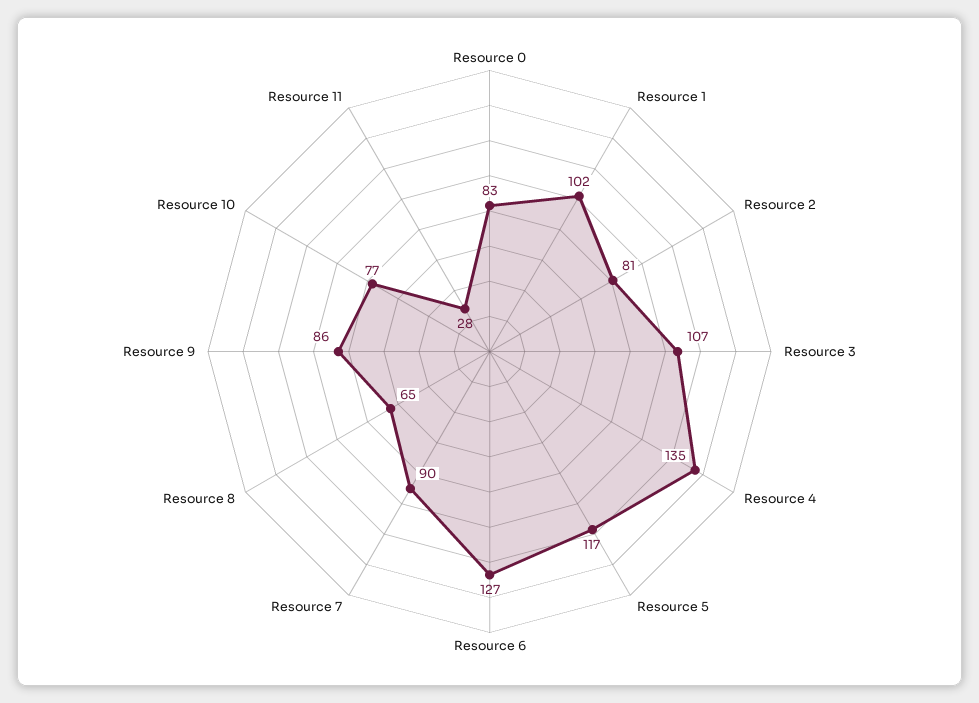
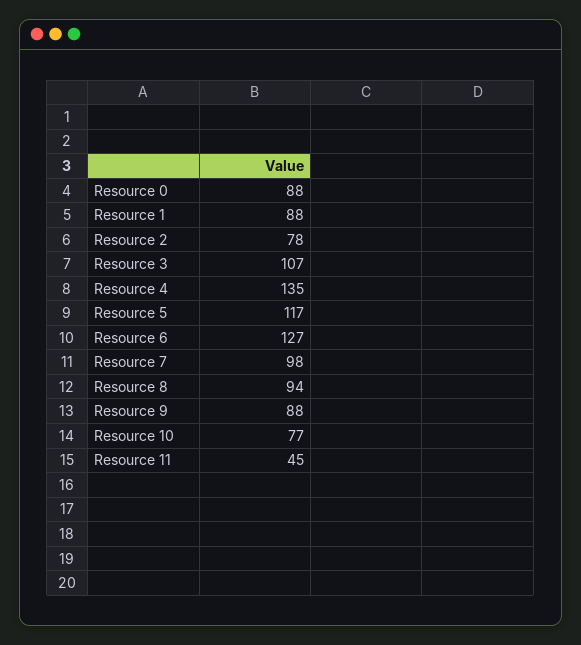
  {
-   "Resource 0": 83,
+   "Resource 0": 88,
-   "Resource 1": 102,
+   "Resource 1": 88,
-   "Resource 2": 81,
+   "Resource 2": 78,
    "Resource 3": 107,
    "Resource 4": 135,
    "Resource 5": 117,
    "Resource 6": 127,
-   "Resource 7": 90,
+   "Resource 7": 98,
-   "Resource 8": 65,
+   "Resource 8": 94,
-   "Resource 9": 86,
+   "Resource 9": 88,
    "Resource 10": 77,
-   "Resource 11": 28
+   "Resource 11": 45
  }

